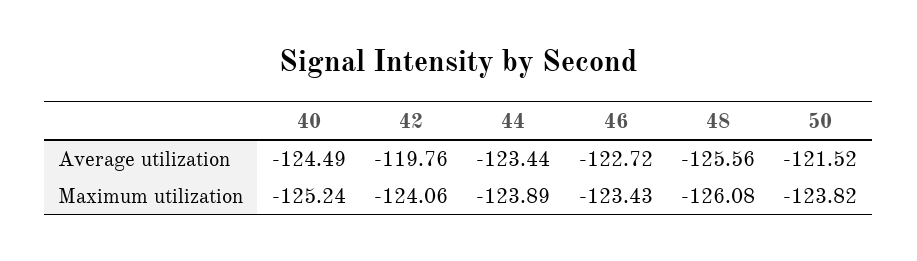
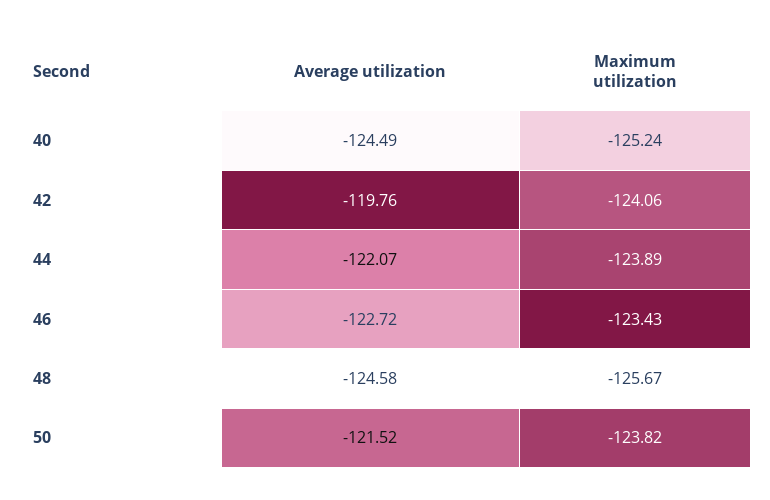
  {
    "40": {
      "Average utilization": -124.49,
      "Maximum utilization": -125.24
    },
    "42": {
      "Average utilization": -119.76,
      "Maximum utilization": -124.06
    },
    "44": {
-     "Average utilization": -123.44,
+     "Average utilization": -122.07,
      "Maximum utilization": -123.89
    },
    "46": {
      "Average utilization": -122.72,
      "Maximum utilization": -123.43
    },
    "48": {
-     "Average utilization": -125.56,
+     "Average utilization": -124.58,
-     "Maximum utilization": -126.08
+     "Maximum utilization": -125.67
    },
    "50": {
      "Average utilization": -121.52,
      "Maximum utilization": -123.82
    }
  }

